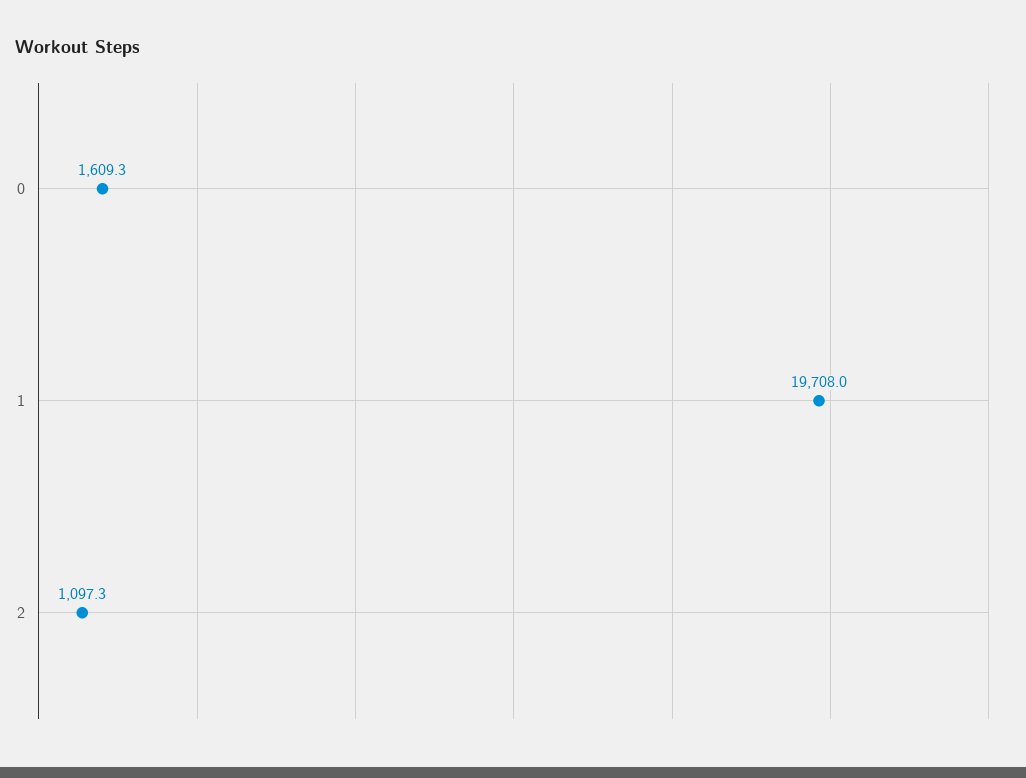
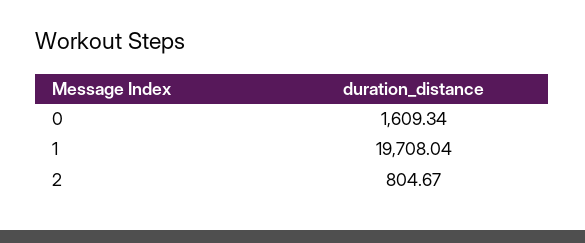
  {
    "0": 1609.34,
    "1": 19708.04,
-   "2": 1097.3
+   "2": 804.67
  }

